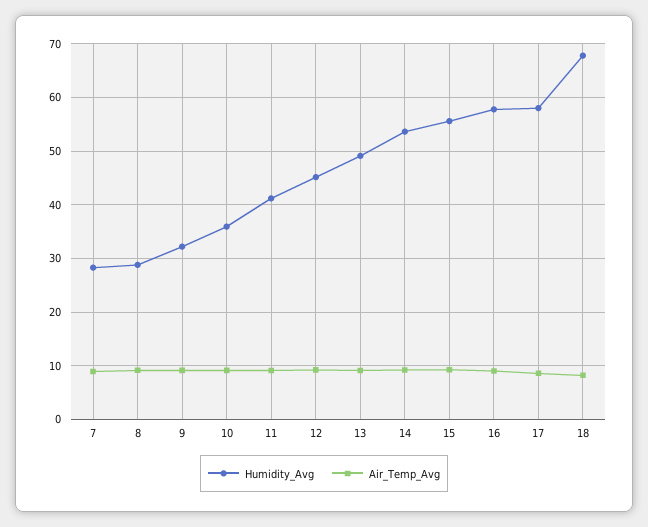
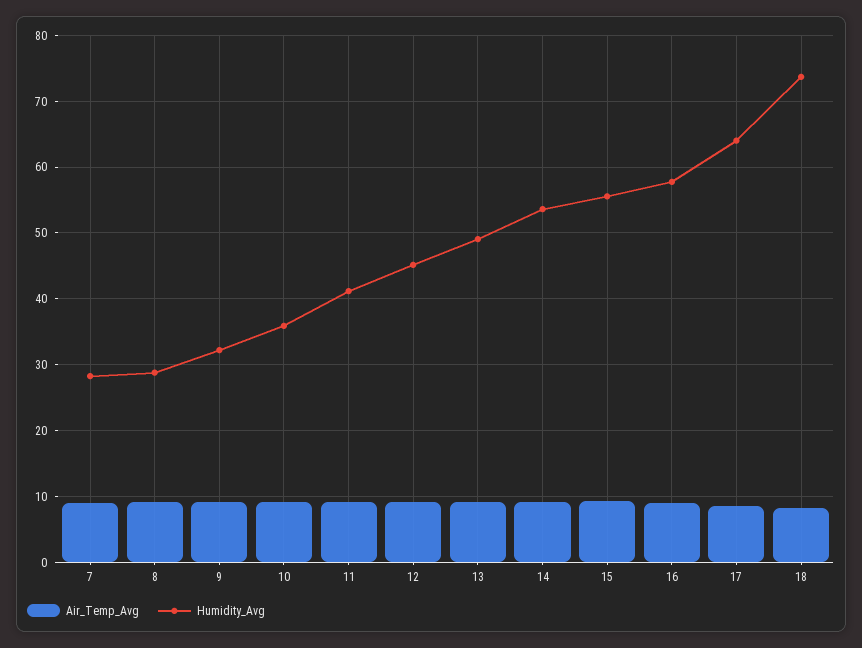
  {
    "Humidity_Avg": {
      "7": 28,
      "8": 29,
      "9": 32,
      "10": 36,
      "11": 41,
      "12": 45,
      "13": 49,
      "14": 54,
      "15": 56,
      "16": 58,
-     "17": 58,
+     "17": 64,
-     "18": 68
+     "18": 74
    },
    "Air_Temp_Avg": {
      "7": 9,
      "8": 9,
      "9": 9,
      "10": 9,
      "11": 9,
      "12": 9,
      "13": 9,
      "14": 9,
      "15": 9,
      "16": 9,
      "17": 9,
      "18": 8
    }
  }

